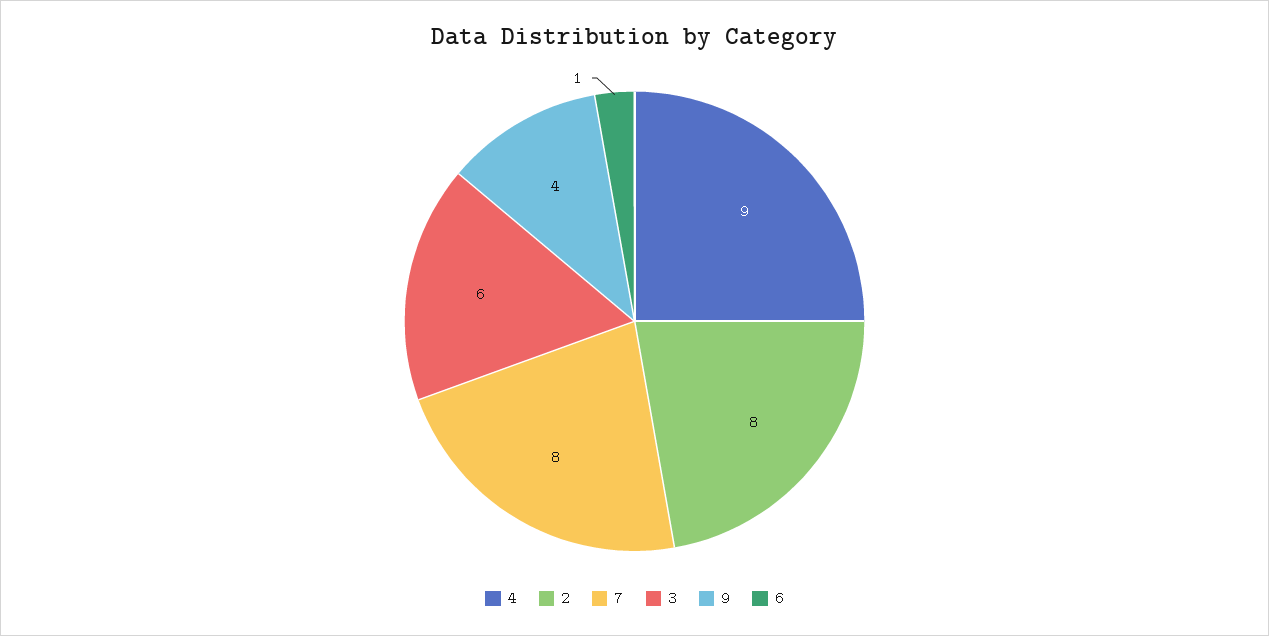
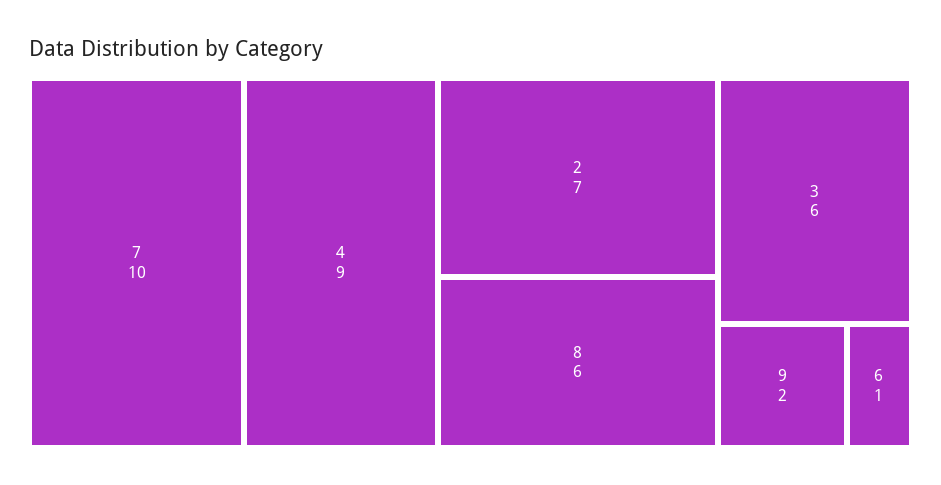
  {
    "4": 9,
-   "2": 8,
+   "2": 7,
-   "7": 8,
+   "7": 10,
    "3": 6,
-   "9": 4,
+   "9": 2,
-   "6": 1
+   "6": 1,
+   "8": 6
  }

